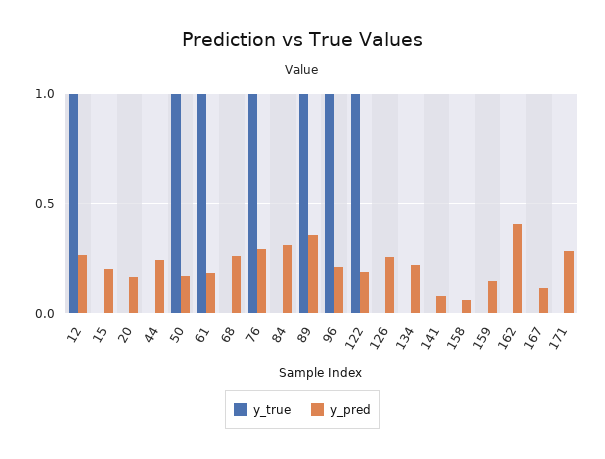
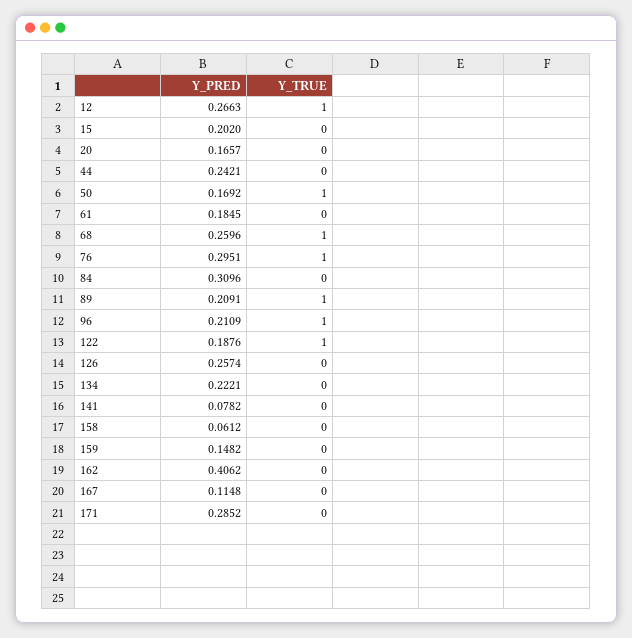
  {
    "y_true": {
      "12": 1,
      "15": 0,
      "20": 0,
      "44": 0,
      "50": 1,
-     "61": 1,
+     "61": 0,
-     "68": 0,
+     "68": 1,
      "76": 1,
      "84": 0,
      "89": 1,
      "96": 1,
      "122": 1,
      "126": 0,
      "134": 0,
      "141": 0,
      "158": 0,
      "159": 0,
      "162": 0,
      "167": 0,
      "171": 0
    },
    "y_pred": {
      "12": 0.2663,
      "15": 0.202,
      "20": 0.1657,
      "44": 0.2421,
      "50": 0.1692,
      "61": 0.1845,
      "68": 0.2596,
      "76": 0.2951,
      "84": 0.3096,
-     "89": 0.35,
+     "89": 0.2091,
      "96": 0.2109,
      "122": 0.1876,
      "126": 0.2574,
      "134": 0.2221,
      "141": 0.0782,
      "158": 0.0612,
      "159": 0.1482,
      "162": 0.4062,
      "167": 0.1148,
      "171": 0.2852
    }
  }

